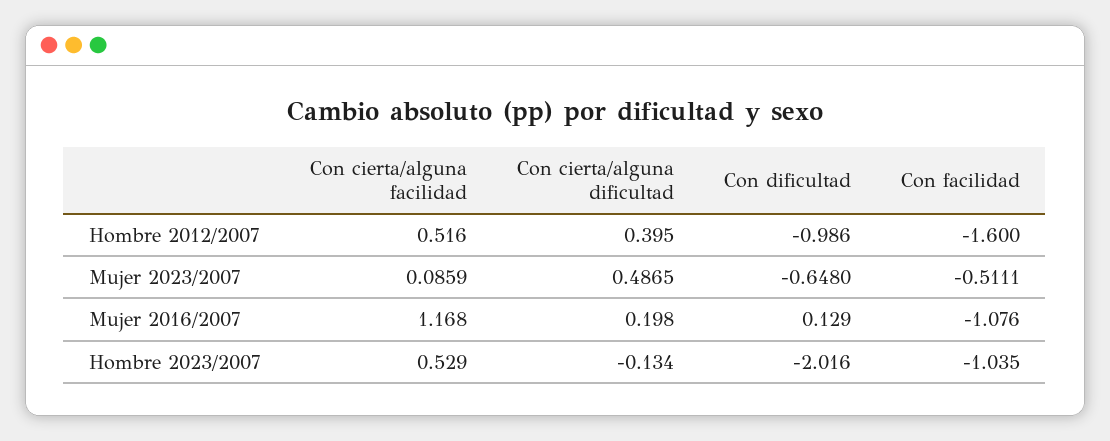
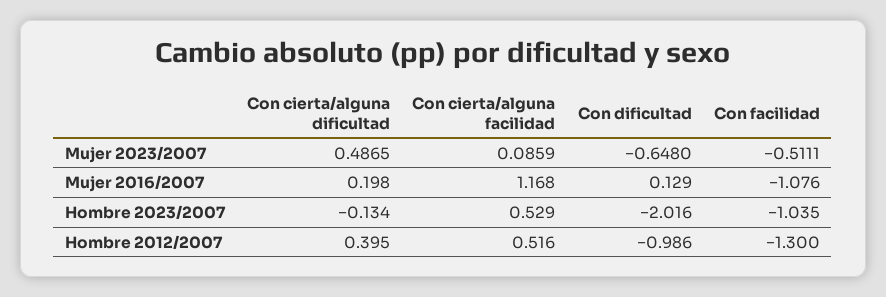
  {
    "Con cierta/alguna facilidad": {
      "Hombre 2012/2007": 0.516,
      "Mujer 2023/2007": 0.0859,
      "Mujer 2016/2007": 1.168,
      "Hombre 2023/2007": 0.529
    },
    "Con cierta/alguna dificultad": {
      "Hombre 2012/2007": 0.395,
      "Mujer 2023/2007": 0.4865,
      "Mujer 2016/2007": 0.198,
      "Hombre 2023/2007": -0.134
    },
    "Con dificultad": {
      "Hombre 2012/2007": -0.986,
      "Mujer 2023/2007": -0.648,
      "Mujer 2016/2007": 0.129,
      "Hombre 2023/2007": -2.016
    },
    "Con facilidad": {
-     "Hombre 2012/2007": -1.6,
+     "Hombre 2012/2007": -1.3,
      "Mujer 2023/2007": -0.5111,
      "Mujer 2016/2007": -1.076,
      "Hombre 2023/2007": -1.035
    }
  }

